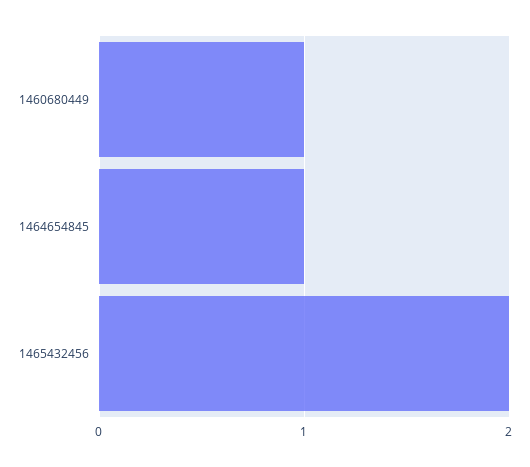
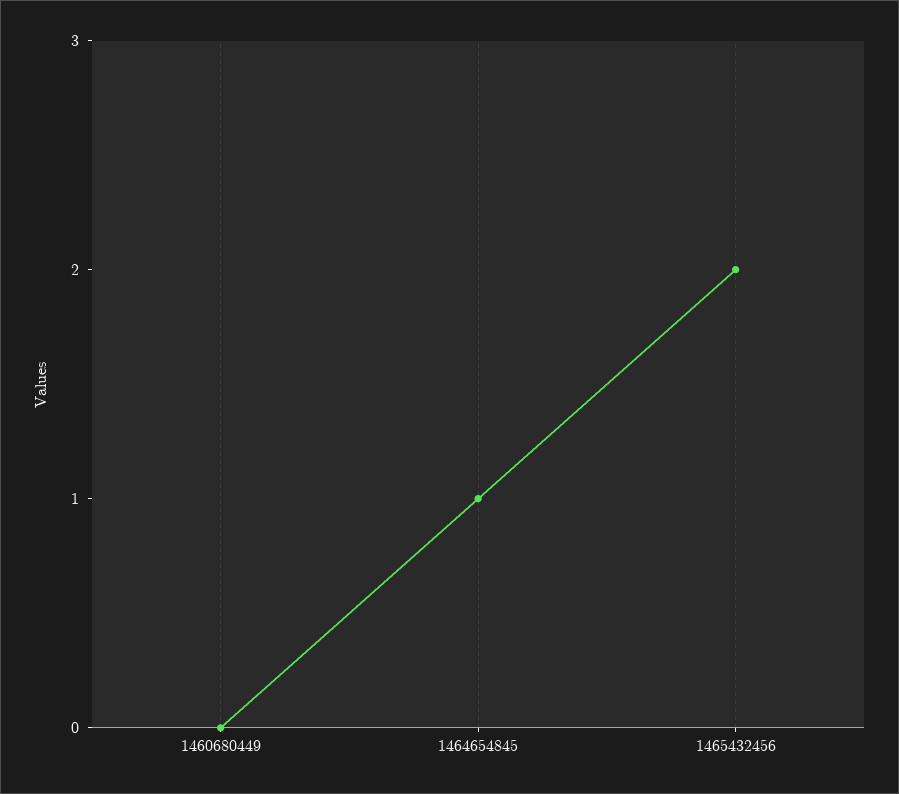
  {
-   "1460680449": 1,
+   "1460680449": 0,
    "1464654845": 1,
    "1465432456": 2
  }

